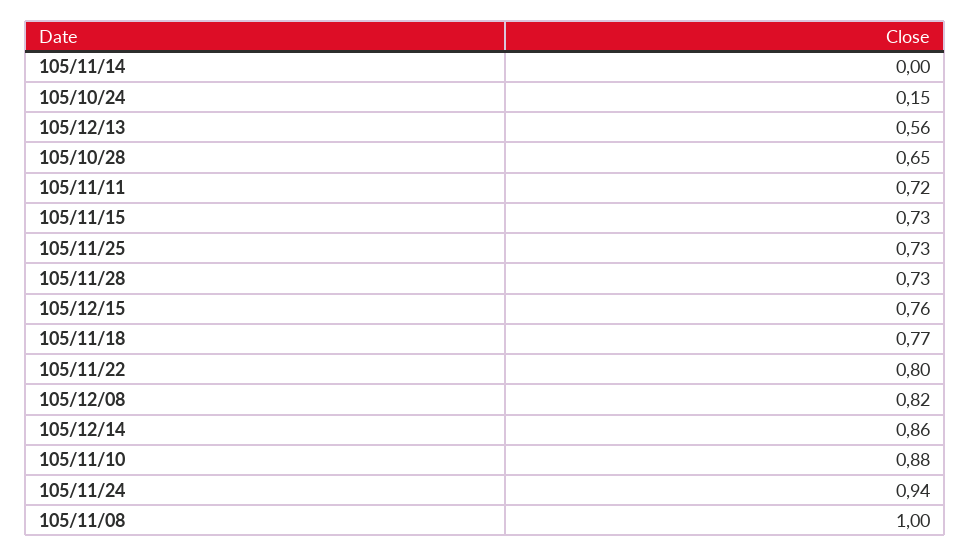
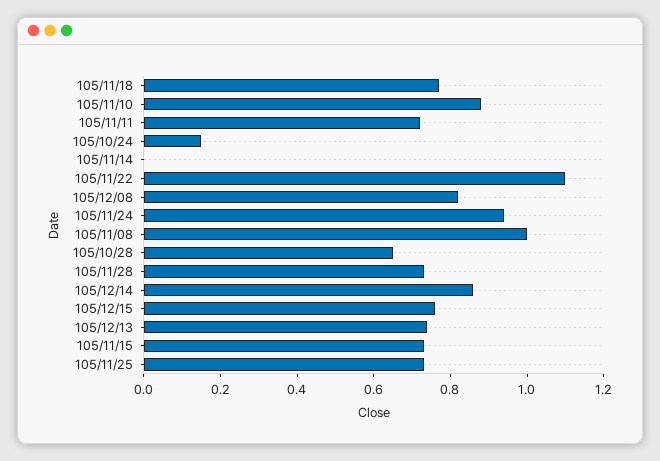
  {
    "105/11/14": 0,
    "105/10/24": 0.15,
-   "105/12/13": 0.56,
+   "105/12/13": 0.75,
    "105/10/28": 0.65,
    "105/11/11": 0.72,
    "105/11/15": 0.73,
    "105/11/25": 0.73,
    "105/11/28": 0.73,
    "105/12/15": 0.76,
    "105/11/18": 0.77,
-   "105/11/22": 0.8,
+   "105/11/22": 1.1,
    "105/12/08": 0.82,
    "105/12/14": 0.86,
    "105/11/10": 0.88,
    "105/11/24": 0.94,
    "105/11/08": 1
  }

